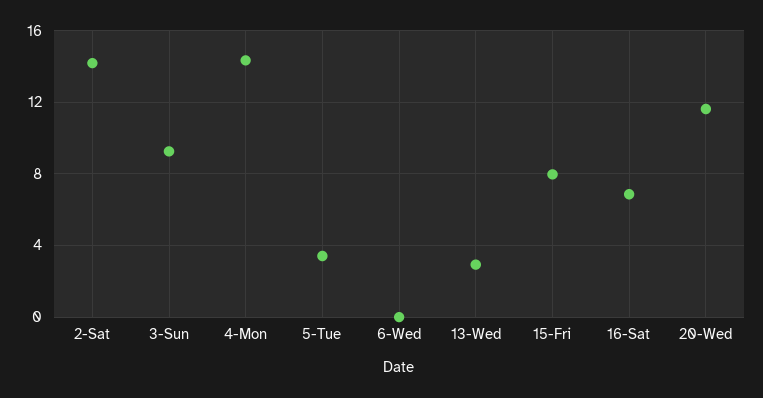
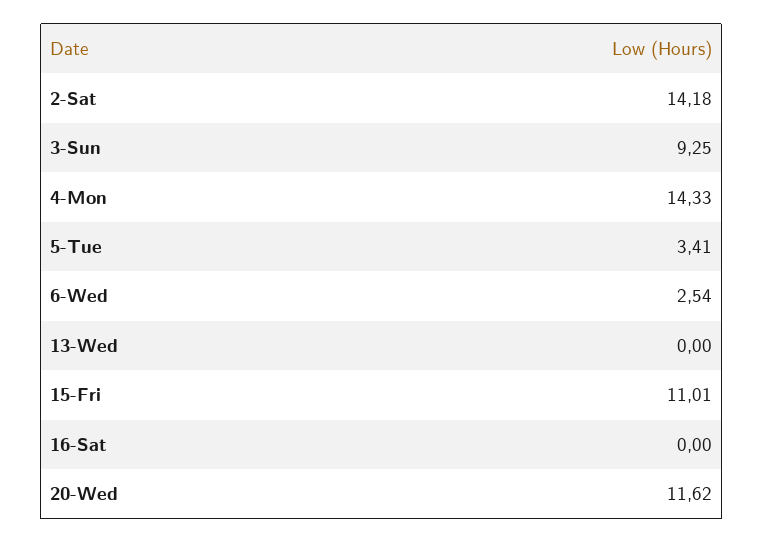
  {
    "2-Sat": 14.18,
    "3-Sun": 9.25,
    "4-Mon": 14.33,
    "5-Tue": 3.41,
-   "6-Wed": 0,
+   "6-Wed": 2.54,
-   "13-Wed": 3,
+   "13-Wed": 0,
-   "15-Fri": 8,
+   "15-Fri": 11.01,
-   "16-Sat": 7,
+   "16-Sat": 0,
    "20-Wed": 11.62
  }

